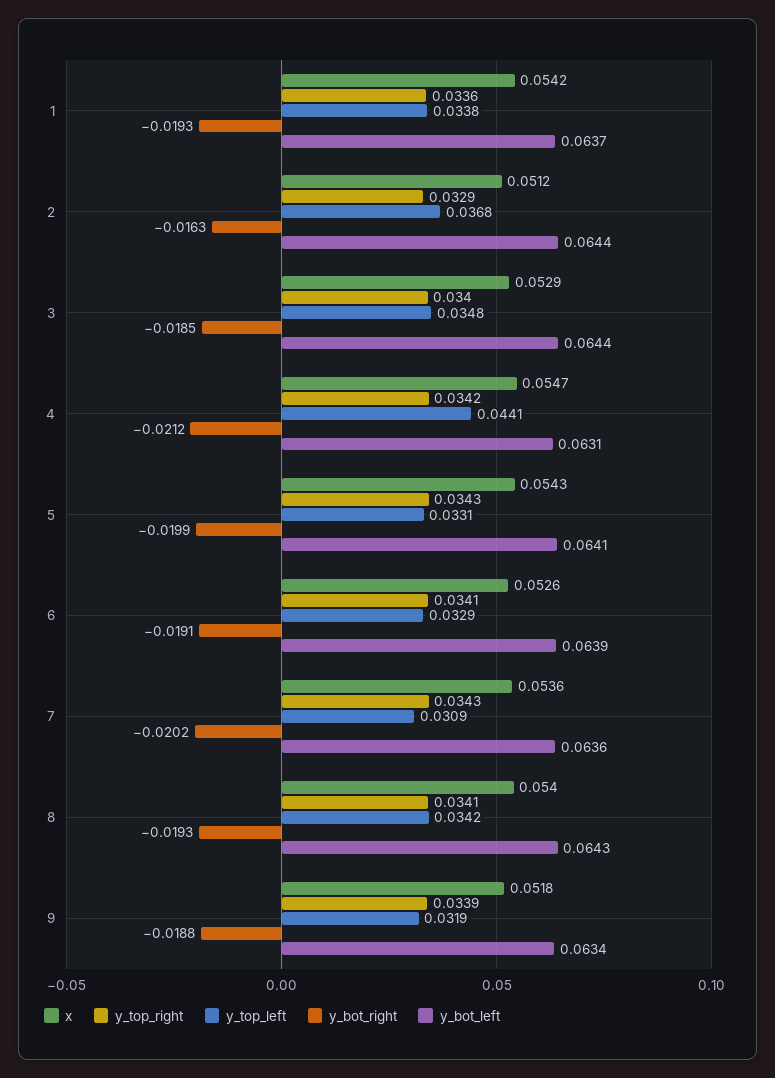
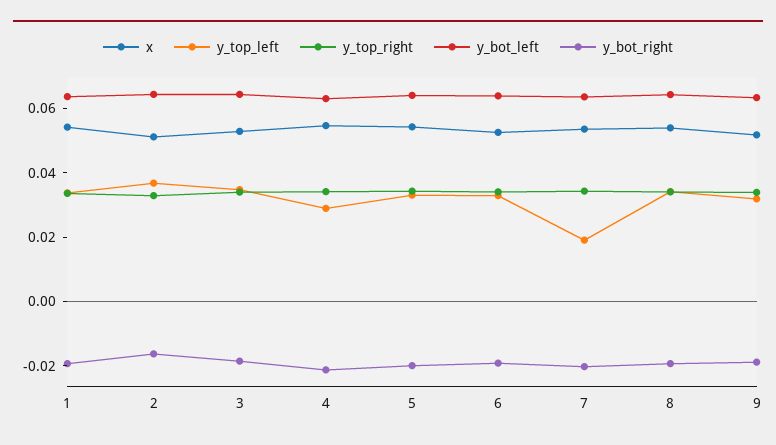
  {
    "x": {
      "1": 0.0542,
      "2": 0.0512,
      "3": 0.0529,
      "4": 0.0547,
      "5": 0.0543,
      "6": 0.0526,
      "7": 0.0536,
      "8": 0.054,
      "9": 0.0518
    },
    "y_top_right": {
      "1": 0.0336,
      "2": 0.0329,
      "3": 0.034,
      "4": 0.0342,
      "5": 0.0343,
      "6": 0.0341,
      "7": 0.0343,
      "8": 0.0341,
      "9": 0.0339
    },
    "y_top_left": {
      "1": 0.0338,
      "2": 0.0368,
      "3": 0.0348,
-     "4": 0.0441,
+     "4": 0.03,
      "5": 0.0331,
      "6": 0.0329,
-     "7": 0.0309,
+     "7": 0.02,
      "8": 0.0342,
      "9": 0.0319
    },
    "y_bot_right": {
      "1": -0.0193,
      "2": -0.0163,
      "3": -0.0185,
      "4": -0.0212,
      "5": -0.0199,
      "6": -0.0191,
      "7": -0.0202,
      "8": -0.0193,
      "9": -0.0188
    },
    "y_bot_left": {
      "1": 0.0637,
      "2": 0.0644,
      "3": 0.0644,
      "4": 0.0631,
      "5": 0.0641,
      "6": 0.0639,
      "7": 0.0636,
      "8": 0.0643,
      "9": 0.0634
    }
  }

